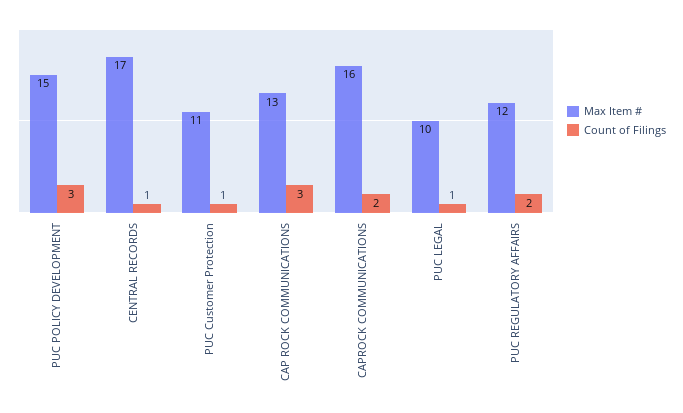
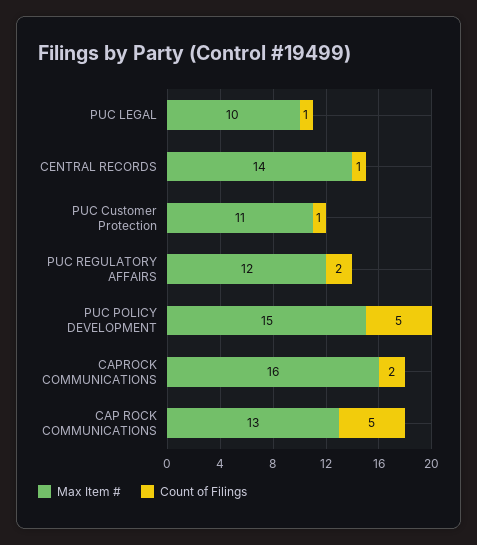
  {
    "Max Item #": {
      "PUC POLICY DEVELOPMENT": 15,
-     "CENTRAL RECORDS": 17,
+     "CENTRAL RECORDS": 14,
      "PUC Customer Protection": 11,
      "CAP ROCK COMMUNICATIONS": 13,
      "CAPROCK COMMUNICATIONS": 16,
      "PUC LEGAL": 10,
      "PUC REGULATORY AFFAIRS": 12
    },
    "Count of Filings": {
-     "PUC POLICY DEVELOPMENT": 3,
+     "PUC POLICY DEVELOPMENT": 5,
      "CENTRAL RECORDS": 1,
      "PUC Customer Protection": 1,
-     "CAP ROCK COMMUNICATIONS": 3,
+     "CAP ROCK COMMUNICATIONS": 5,
      "CAPROCK COMMUNICATIONS": 2,
      "PUC LEGAL": 1,
      "PUC REGULATORY AFFAIRS": 2
    }
  }

